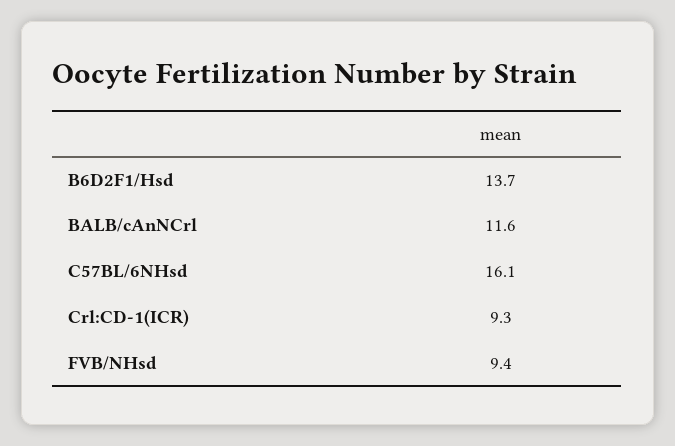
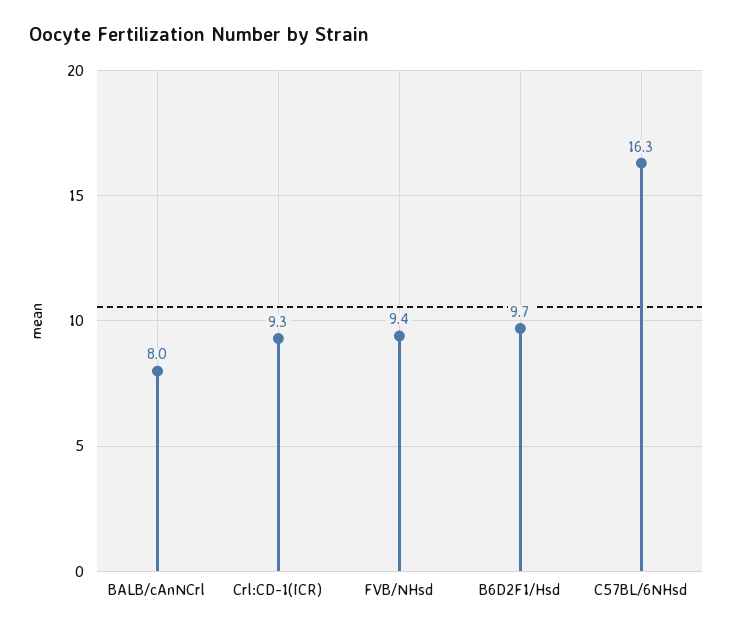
  {
-   "B6D2F1/Hsd": 13.7,
+   "B6D2F1/Hsd": 9.7,
-   "BALB/cAnNCrl": 11.6,
+   "BALB/cAnNCrl": 8,
-   "C57BL/6NHsd": 16.1,
+   "C57BL/6NHsd": 16.3,
    "Crl:CD-1(ICR)": 9.3,
    "FVB/NHsd": 9.4
  }

